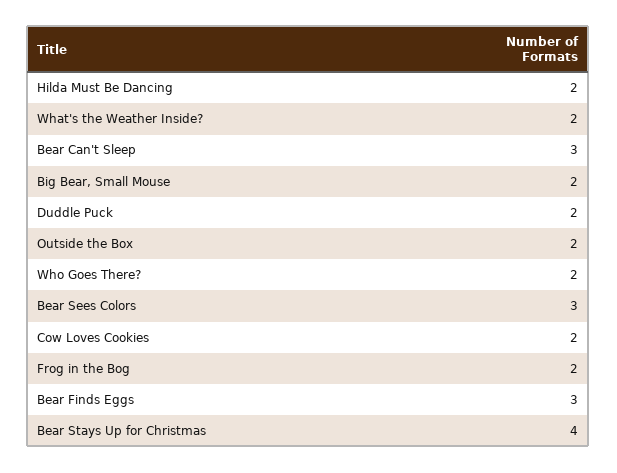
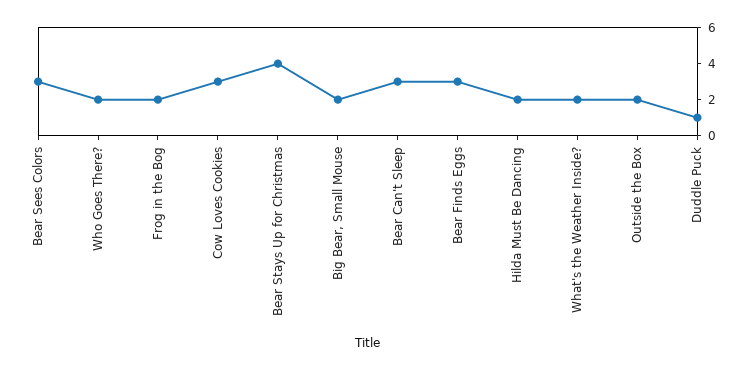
  {
    "Hilda Must Be Dancing": 2,
    "What's the Weather Inside?": 2,
    "Bear Can't Sleep": 3,
    "Big Bear, Small Mouse": 2,
-   "Duddle Puck": 2,
+   "Duddle Puck": 1,
    "Outside the Box": 2,
    "Who Goes There?": 2,
    "Bear Sees Colors": 3,
-   "Cow Loves Cookies": 2,
+   "Cow Loves Cookies": 3,
    "Frog in the Bog": 2,
    "Bear Finds Eggs": 3,
    "Bear Stays Up for Christmas": 4
  }

